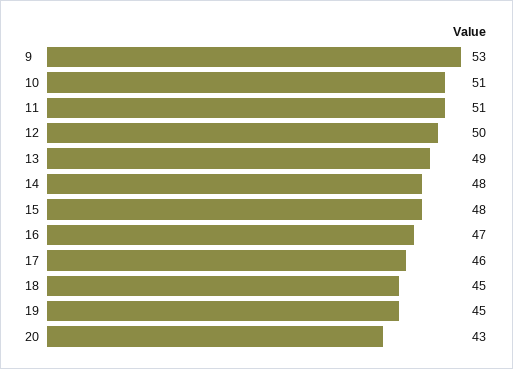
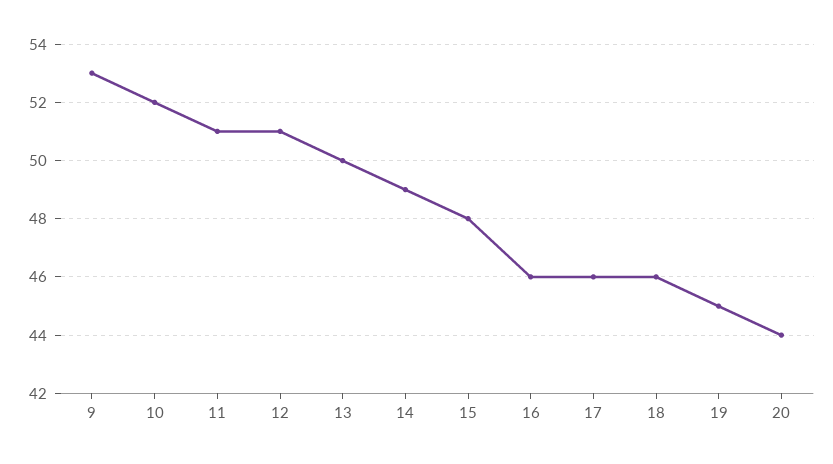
  {
    "9": 53,
-   "10": 51,
+   "10": 52,
    "11": 51,
-   "12": 50,
+   "12": 51,
-   "13": 49,
+   "13": 50,
-   "14": 48,
+   "14": 49,
    "15": 48,
-   "16": 47,
+   "16": 46,
    "17": 46,
-   "18": 45,
+   "18": 46,
    "19": 45,
-   "20": 43
+   "20": 44
  }

